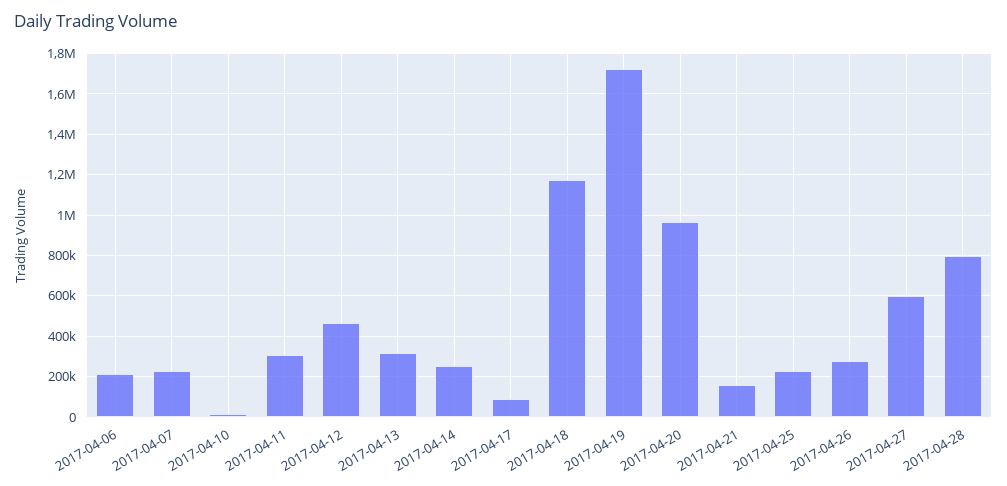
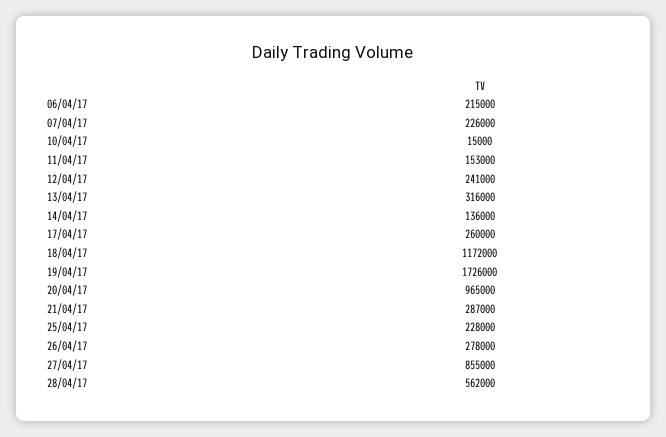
  {
    "2017-04-06": 215000,
    "2017-04-07": 226000,
    "2017-04-10": 15000,
-   "2017-04-11": 300000,
+   "2017-04-11": 153000,
-   "2017-04-12": 450000,
+   "2017-04-12": 241000,
    "2017-04-13": 316000,
-   "2017-04-14": 250000,
+   "2017-04-14": 136000,
-   "2017-04-17": 100000,
+   "2017-04-17": 260000,
    "2017-04-18": 1172000,
    "2017-04-19": 1726000,
    "2017-04-20": 965000,
-   "2017-04-21": 150000,
+   "2017-04-21": 287000,
    "2017-04-25": 228000,
    "2017-04-26": 278000,
-   "2017-04-27": 600000,
+   "2017-04-27": 855000,
-   "2017-04-28": 800000
+   "2017-04-28": 562000
  }

